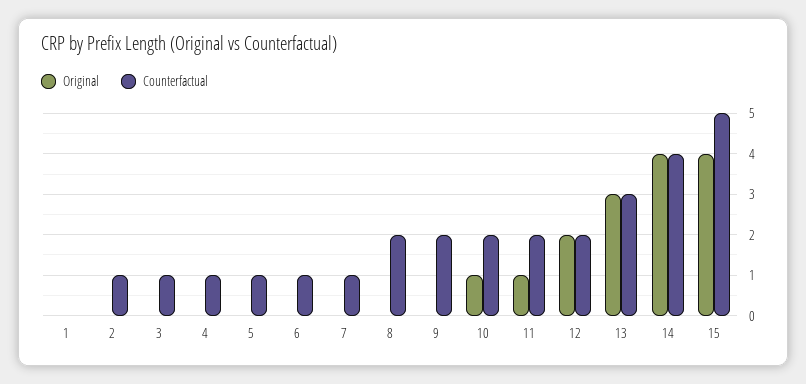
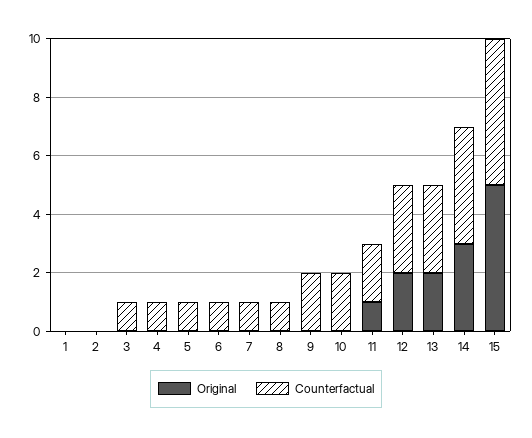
  {
    "Original": {
      "1": 0,
      "2": 0,
      "3": 0,
      "4": 0,
      "5": 0,
      "6": 0,
      "7": 0,
      "8": 0,
      "9": 0,
-     "10": 1,
+     "10": 0,
      "11": 1,
      "12": 2,
-     "13": 3,
+     "13": 2,
-     "14": 4,
+     "14": 3,
-     "15": 4
+     "15": 5
    },
    "Counterfactual": {
      "1": 0,
-     "2": 1,
+     "2": 0,
      "3": 1,
      "4": 1,
      "5": 1,
      "6": 1,
      "7": 1,
-     "8": 2,
+     "8": 1,
      "9": 2,
      "10": 2,
      "11": 2,
-     "12": 2,
+     "12": 3,
      "13": 3,
      "14": 4,
      "15": 5
    }
  }

